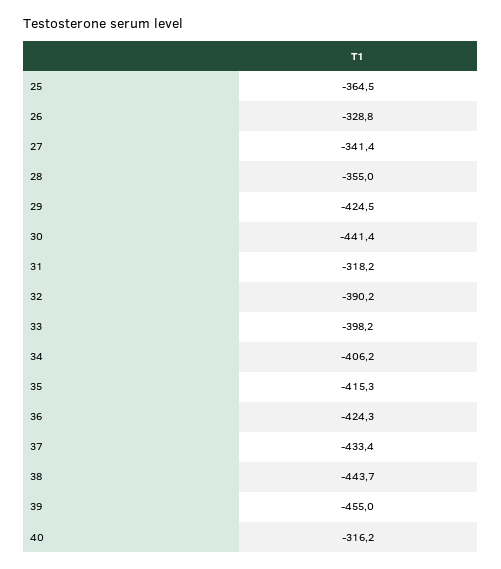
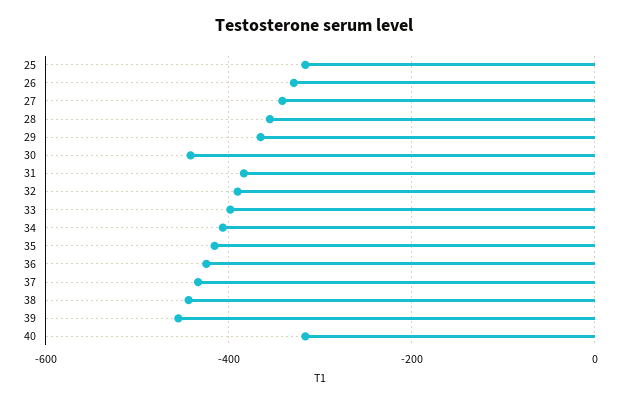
  {
-   "25": -364.5,
+   "25": -320,
    "26": -328.8,
    "27": -341.4,
    "28": -355,
-   "29": -424.5,
+   "29": -360,
    "30": -441.4,
-   "31": -318.2,
+   "31": -380,
    "32": -390.2,
    "33": -398.2,
    "34": -406.2,
    "35": -415.3,
    "36": -424.3,
    "37": -433.4,
    "38": -443.7,
    "39": -455,
    "40": -316.2
  }

